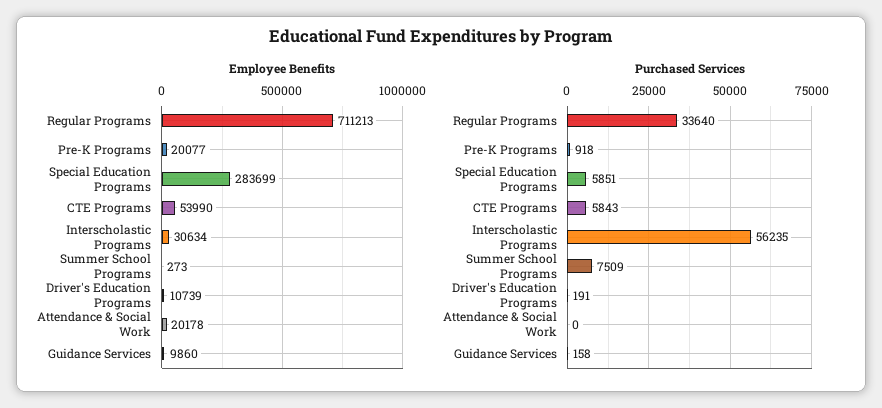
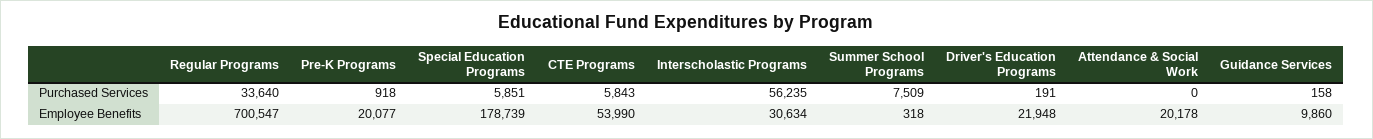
  {
    "Employee Benefits": {
-     "Regular Programs": 711213,
+     "Regular Programs": 700547,
      "Pre-K Programs": 20077,
-     "Special Education Programs": 283699,
+     "Special Education Programs": 178739,
      "CTE Programs": 53990,
      "Interscholastic Programs": 30634,
-     "Summer School Programs": 273,
+     "Summer School Programs": 318,
-     "Driver's Education Programs": 10739,
+     "Driver's Education Programs": 21948,
      "Attendance & Social Work": 20178,
      "Guidance Services": 9860
    },
    "Purchased Services": {
      "Regular Programs": 33640,
      "Pre-K Programs": 918,
      "Special Education Programs": 5851,
      "CTE Programs": 5843,
      "Interscholastic Programs": 56235,
      "Summer School Programs": 7509,
      "Driver's Education Programs": 191,
      "Attendance & Social Work": 0,
      "Guidance Services": 158
    }
  }

